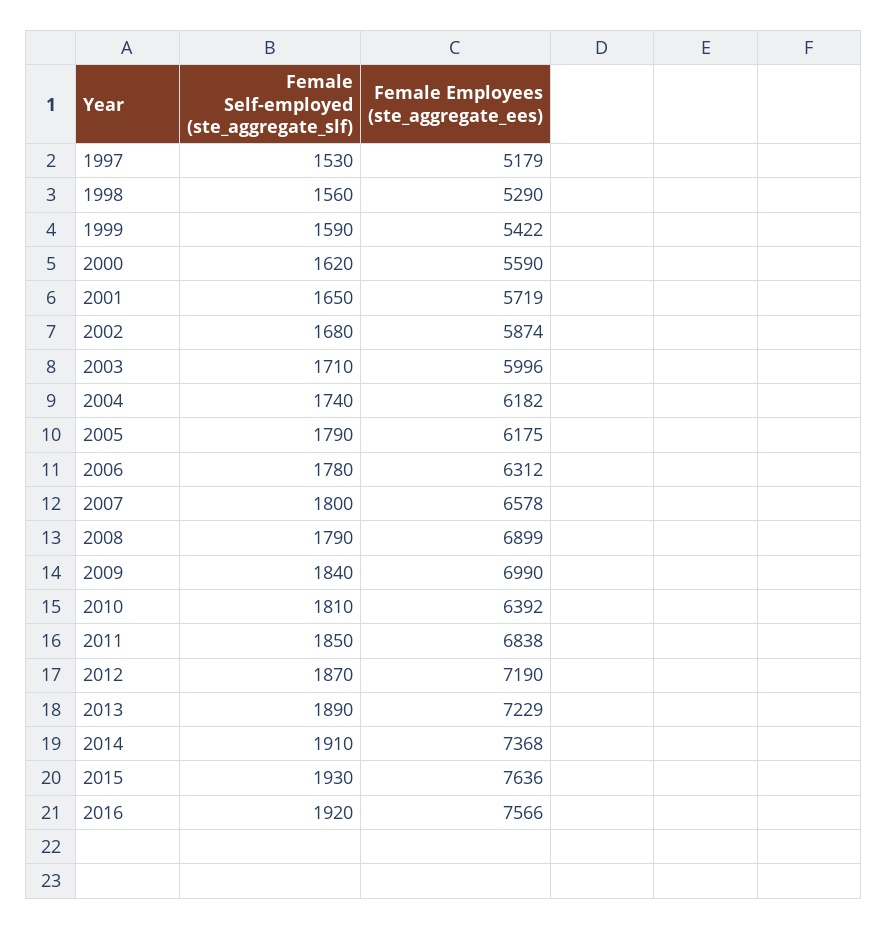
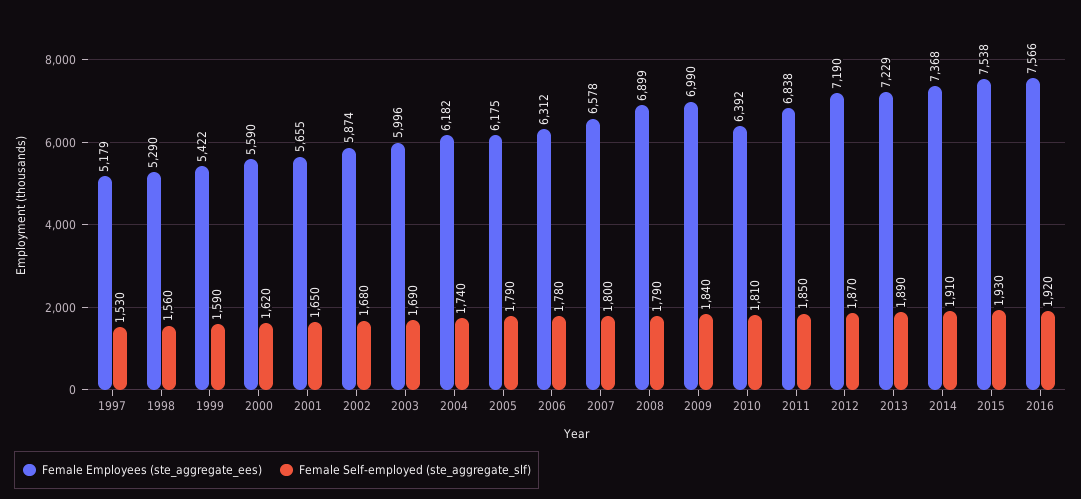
  {
    "Female Self-employed (ste_aggregate_slf)": {
      "1997": 1530,
      "1998": 1560,
      "1999": 1590,
      "2000": 1620,
      "2001": 1650,
      "2002": 1680,
-     "2003": 1710,
+     "2003": 1690,
      "2004": 1740,
      "2005": 1790,
      "2006": 1780,
      "2007": 1800,
      "2008": 1790,
      "2009": 1840,
      "2010": 1810,
      "2011": 1850,
      "2012": 1870,
      "2013": 1890,
      "2014": 1910,
      "2015": 1930,
      "2016": 1920
    },
    "Female Employees (ste_aggregate_ees)": {
      "1997": 5179,
      "1998": 5290,
      "1999": 5422,
      "2000": 5590,
-     "2001": 5719,
+     "2001": 5655,
      "2002": 5874,
      "2003": 5996,
      "2004": 6182,
      "2005": 6175,
      "2006": 6312,
      "2007": 6578,
      "2008": 6899,
      "2009": 6990,
      "2010": 6392,
      "2011": 6838,
      "2012": 7190,
      "2013": 7229,
      "2014": 7368,
-     "2015": 7636,
+     "2015": 7538,
      "2016": 7566
    }
  }

